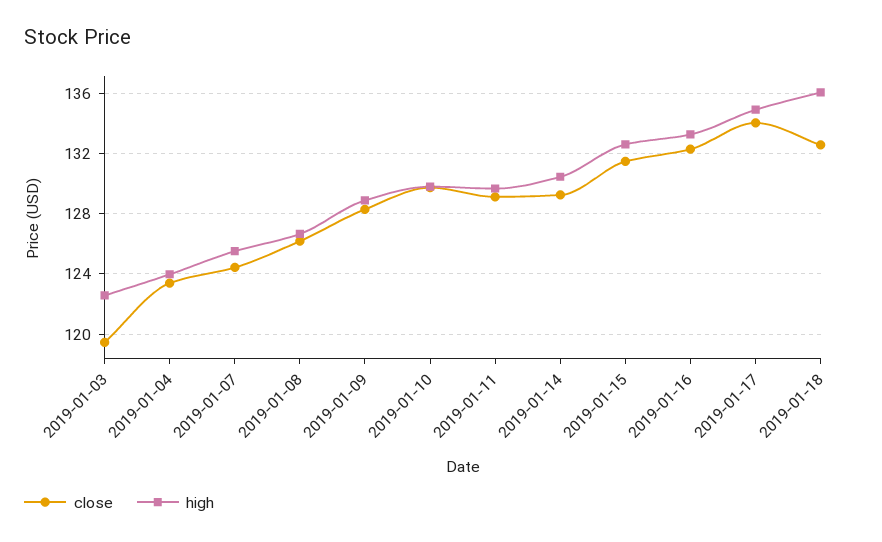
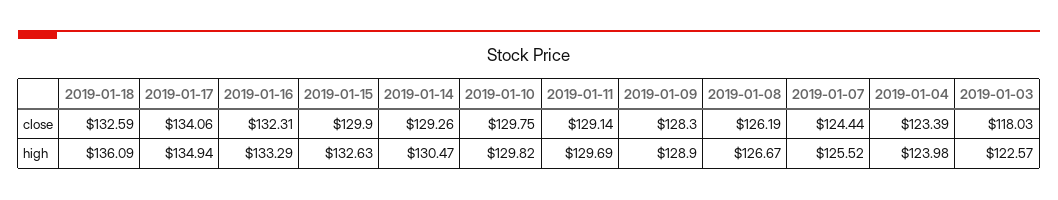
  {
    "close": {
-     "2019-01-03": 119.5,
+     "2019-01-03": 118.03,
      "2019-01-04": 123.39,
      "2019-01-07": 124.44,
      "2019-01-08": 126.19,
      "2019-01-09": 128.3,
      "2019-01-10": 129.75,
      "2019-01-11": 129.14,
      "2019-01-14": 129.26,
-     "2019-01-15": 131.5,
+     "2019-01-15": 129.9,
      "2019-01-16": 132.31,
      "2019-01-17": 134.06,
      "2019-01-18": 132.59
    },
    "high": {
      "2019-01-03": 122.57,
      "2019-01-04": 123.98,
      "2019-01-07": 125.52,
      "2019-01-08": 126.67,
      "2019-01-09": 128.9,
      "2019-01-10": 129.82,
      "2019-01-11": 129.69,
      "2019-01-14": 130.47,
      "2019-01-15": 132.63,
      "2019-01-16": 133.29,
      "2019-01-17": 134.94,
      "2019-01-18": 136.09
    }
  }

